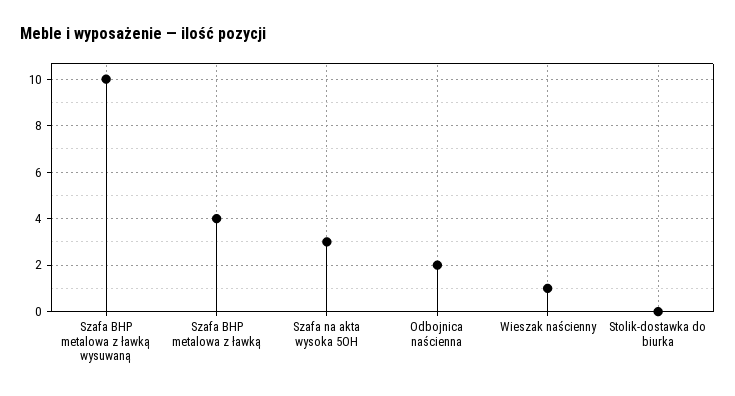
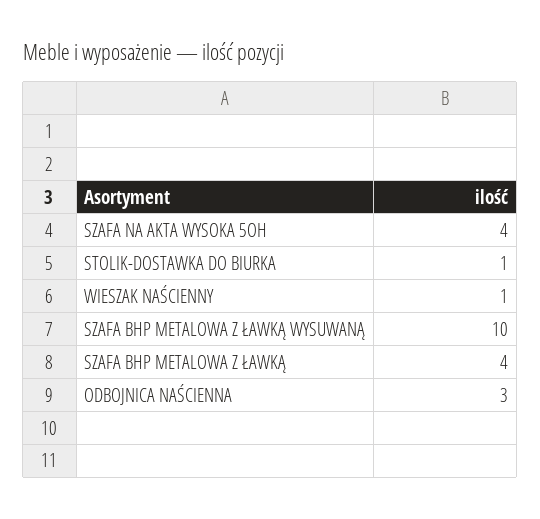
  {
    "Szafa BHP metalowa z ławką wysuwaną": 10,
    "Szafa BHP metalowa z ławką": 4,
-   "Szafa na akta wysoka 5OH": 3,
+   "Szafa na akta wysoka 5OH": 4,
-   "Odbojnica naścienna": 2,
+   "Odbojnica naścienna": 3,
    "Wieszak naścienny": 1,
-   "Stolik-dostawka do biurka": 0
+   "Stolik-dostawka do biurka": 1
  }

